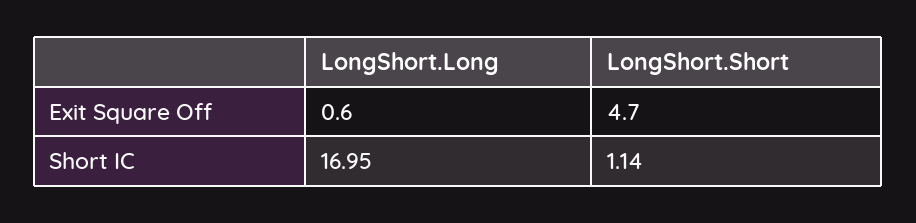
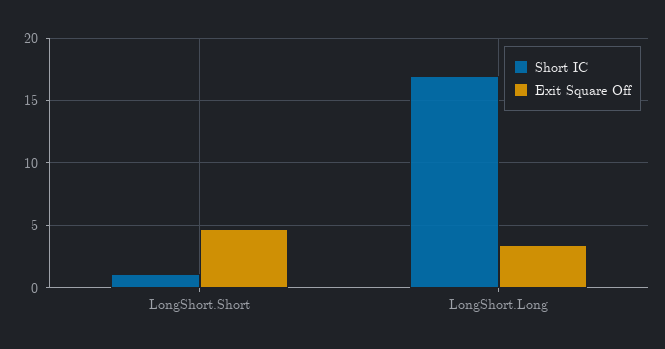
  {
    "Exit Square Off": {
-     "LongShort.Long": 0.6,
+     "LongShort.Long": 3.5,
      "LongShort.Short": 4.7
    },
    "Short IC": {
      "LongShort.Long": 16.95,
      "LongShort.Short": 1.14
    }
  }

